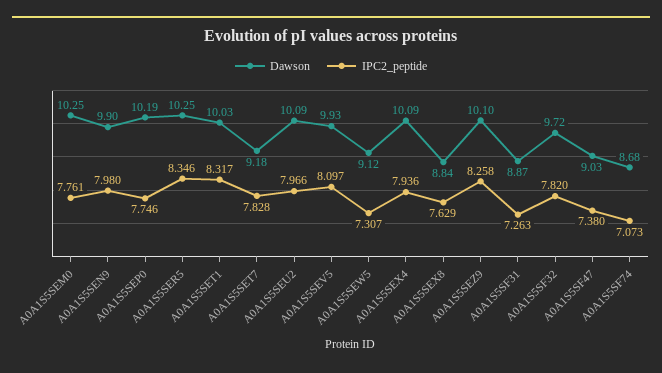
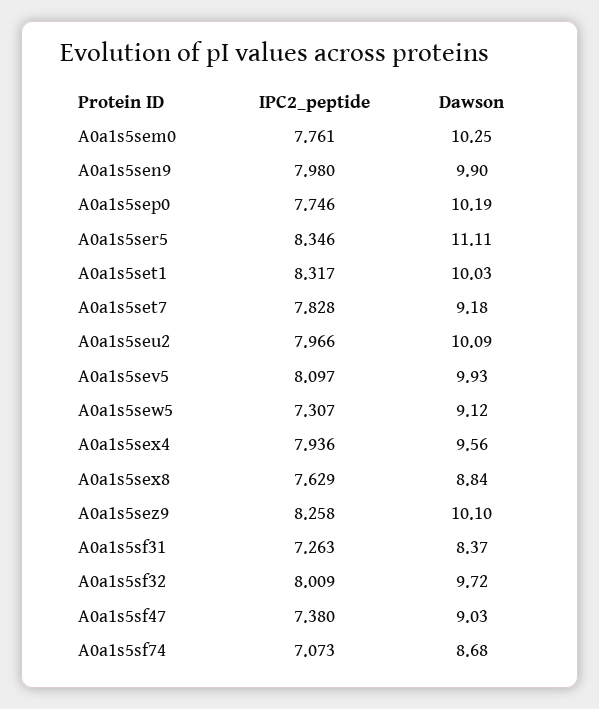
  {
    "Dawson": {
      "A0A1S5SEM0": 10.25,
      "A0A1S5SEN9": 9.9,
      "A0A1S5SEP0": 10.19,
-     "A0A1S5SER5": 10.25,
+     "A0A1S5SER5": 11.11,
      "A0A1S5SET1": 10.03,
      "A0A1S5SET7": 9.18,
      "A0A1S5SEU2": 10.09,
      "A0A1S5SEV5": 9.93,
      "A0A1S5SEW5": 9.12,
-     "A0A1S5SEX4": 10.09,
+     "A0A1S5SEX4": 9.56,
      "A0A1S5SEX8": 8.84,
      "A0A1S5SEZ9": 10.1,
-     "A0A1S5SF31": 8.87,
+     "A0A1S5SF31": 8.37,
      "A0A1S5SF32": 9.72,
      "A0A1S5SF47": 9.03,
      "A0A1S5SF74": 8.68
    },
    "IPC2_peptide": {
      "A0A1S5SEM0": 7.761,
      "A0A1S5SEN9": 7.98,
      "A0A1S5SEP0": 7.746,
      "A0A1S5SER5": 8.346,
      "A0A1S5SET1": 8.317,
      "A0A1S5SET7": 7.828,
      "A0A1S5SEU2": 7.966,
      "A0A1S5SEV5": 8.097,
      "A0A1S5SEW5": 7.307,
      "A0A1S5SEX4": 7.936,
      "A0A1S5SEX8": 7.629,
      "A0A1S5SEZ9": 8.258,
      "A0A1S5SF31": 7.263,
-     "A0A1S5SF32": 7.82,
+     "A0A1S5SF32": 8.009,
      "A0A1S5SF47": 7.38,
      "A0A1S5SF74": 7.073
    }
  }

